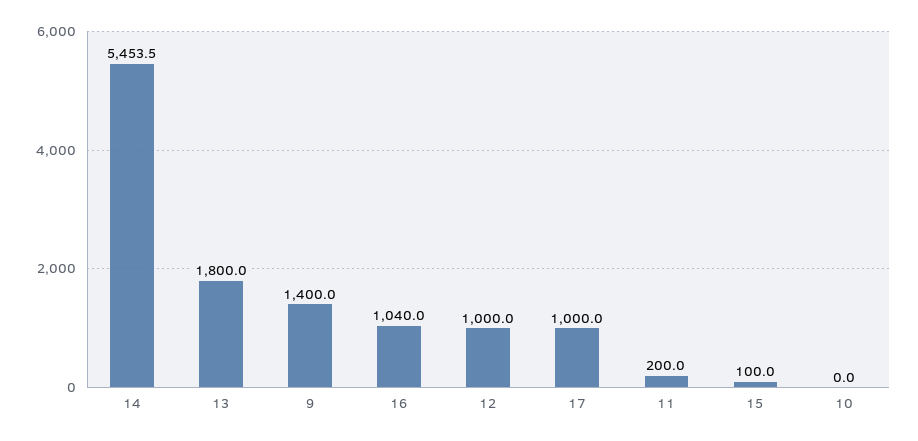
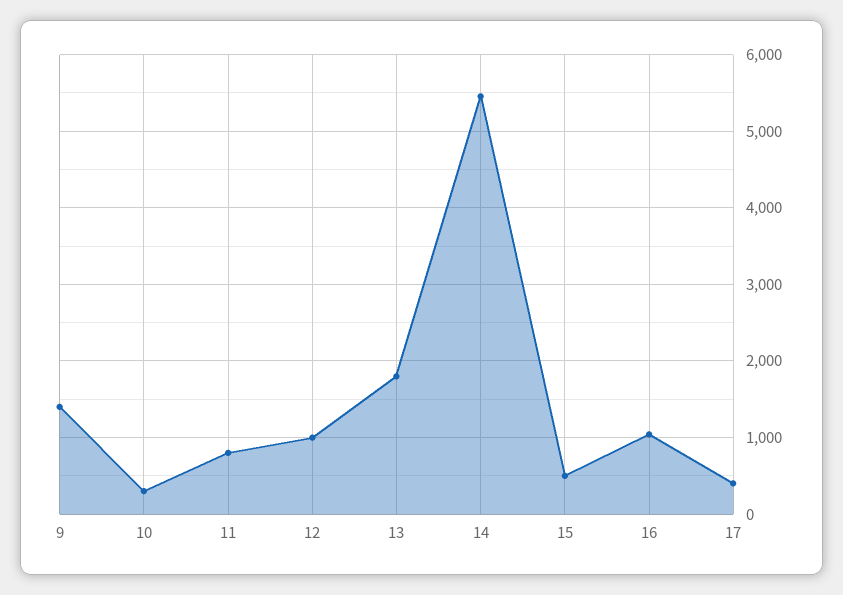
  {
    "14": 5453.5,
    "13": 1800,
    "9": 1400,
    "16": 1040,
    "12": 1000,
-   "17": 1000,
+   "17": 400,
-   "11": 200,
+   "11": 800,
-   "15": 100,
+   "15": 500,
-   "10": 0
+   "10": 300
  }

